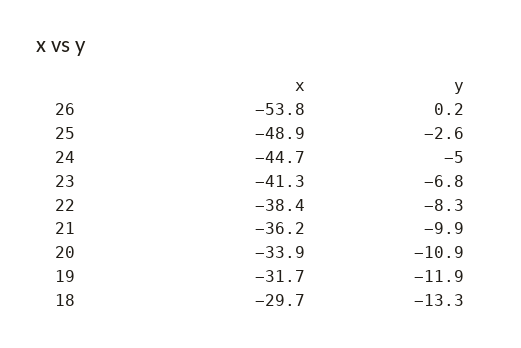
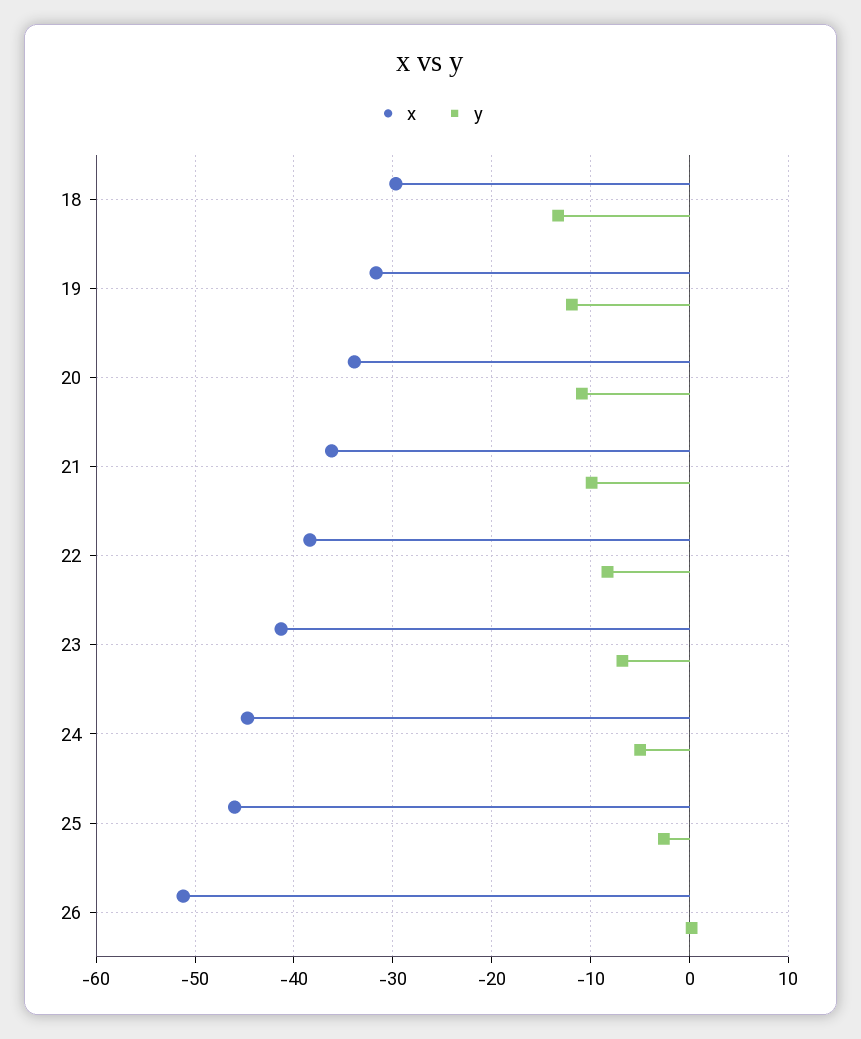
  {
    "x": {
-     "26": -53.8,
+     "26": -51,
-     "25": -48.9,
+     "25": -46,
      "24": -44.7,
      "23": -41.3,
      "22": -38.4,
      "21": -36.2,
      "20": -33.9,
      "19": -31.7,
      "18": -29.7
    },
    "y": {
      "26": 0.2,
      "25": -2.6,
      "24": -5,
      "23": -6.8,
      "22": -8.3,
      "21": -9.9,
      "20": -10.9,
      "19": -11.9,
      "18": -13.3
    }
  }

